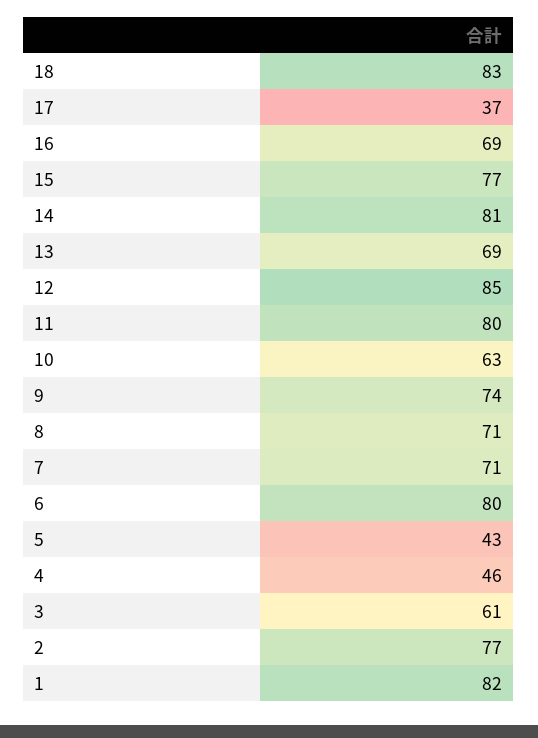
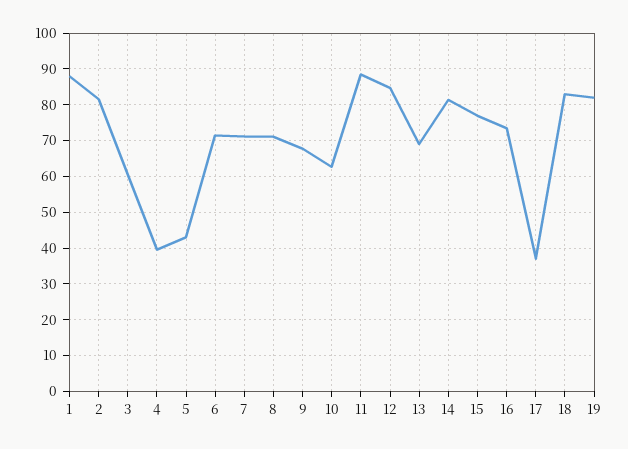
  {
    "18": 83,
    "17": 37,
-   "16": 69,
+   "16": 74,
    "15": 77,
    "14": 81,
    "13": 69,
    "12": 85,
-   "11": 80,
+   "11": 88,
    "10": 63,
-   "9": 74,
+   "9": 68,
    "8": 71,
    "7": 71,
-   "6": 80,
+   "6": 72,
    "5": 43,
-   "4": 46,
+   "4": 40,
    "3": 61,
-   "2": 77,
+   "2": 82,
-   "1": 82
+   "1": 88,
+   "19": 82
  }

